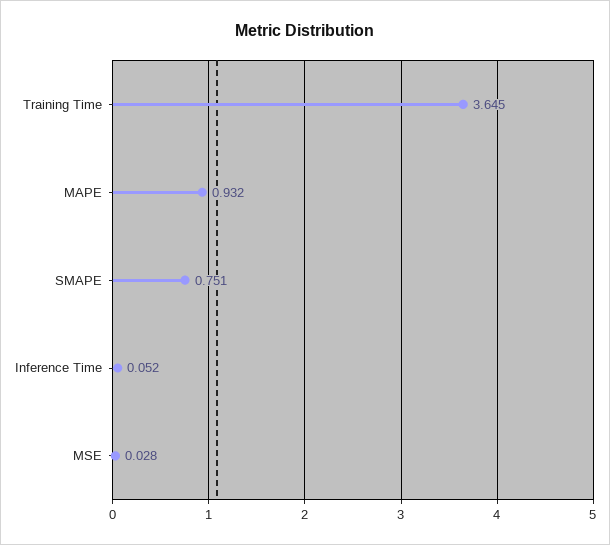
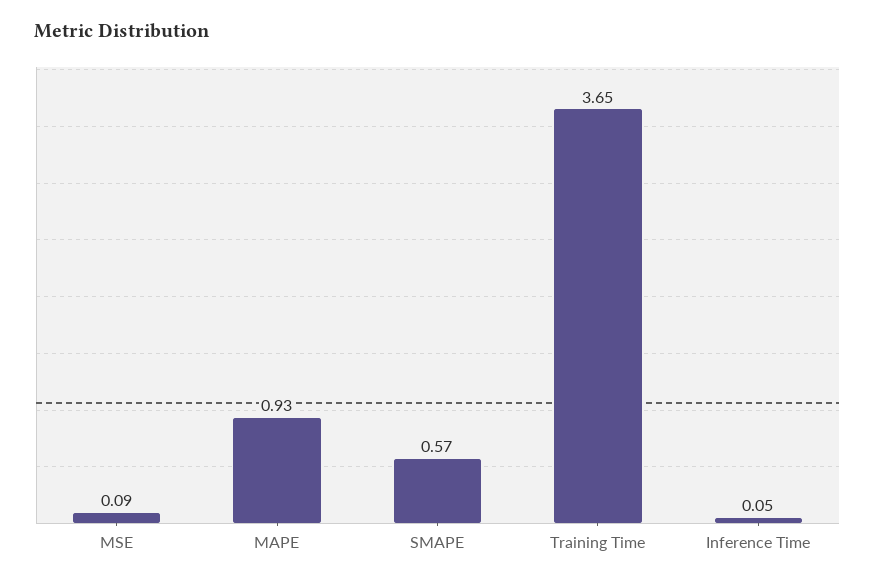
  {
    "Training Time": 3.645,
    "MAPE": 0.932,
-   "SMAPE": 0.751,
+   "SMAPE": 0.57,
    "Inference Time": 0.052,
-   "MSE": 0.028
+   "MSE": 0.09
  }

